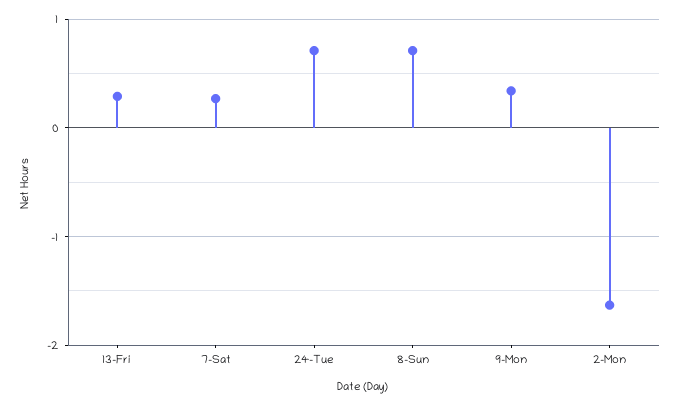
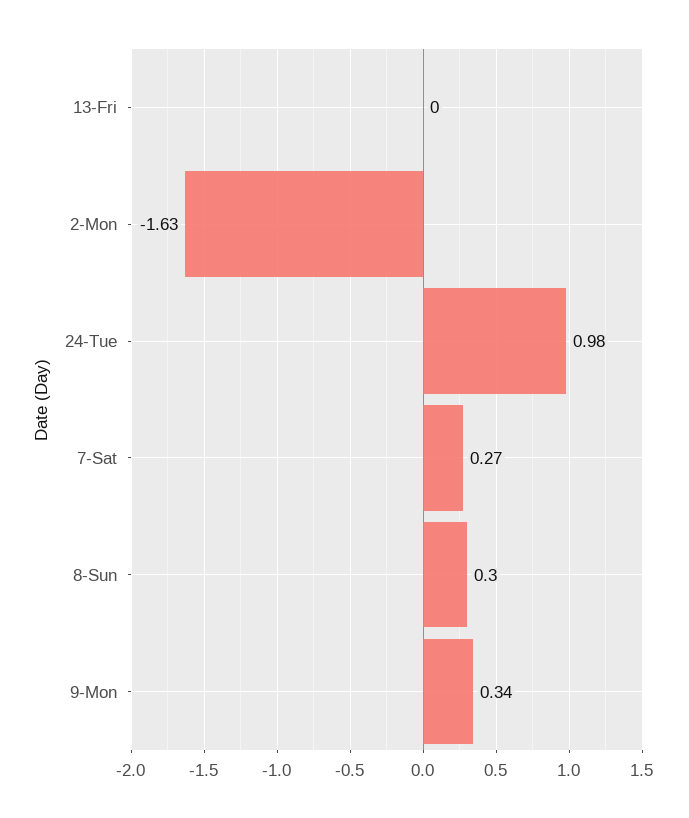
  {
-   "13-Fri": 0.3,
+   "13-Fri": 0,
    "7-Sat": 0.27,
-   "24-Tue": 0.7,
+   "24-Tue": 0.98,
-   "8-Sun": 0.7,
+   "8-Sun": 0.3,
    "9-Mon": 0.34,
    "2-Mon": -1.63
  }

